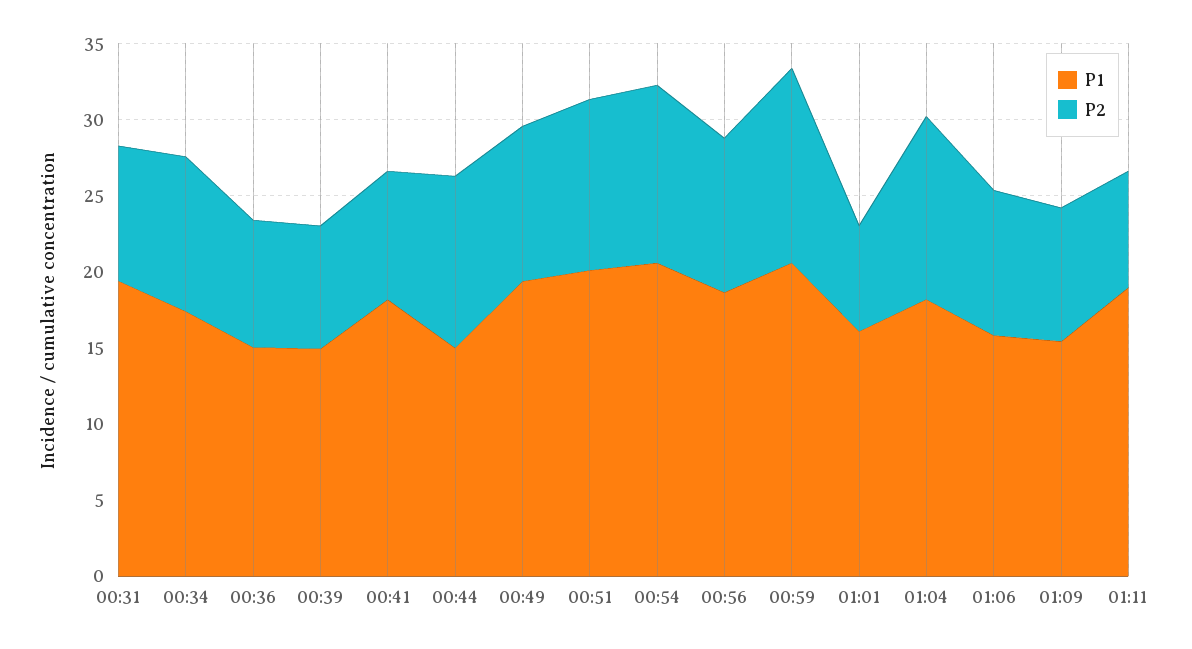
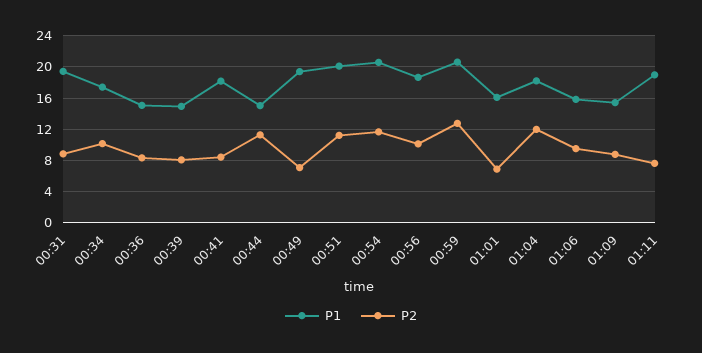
  {
    "P1": {
      "00:31": 19,
      "00:34": 17,
      "00:36": 15,
      "00:39": 15,
      "00:41": 18,
      "00:44": 15,
      "00:49": 19,
      "00:51": 20,
      "00:54": 21,
      "00:56": 19,
      "00:59": 21,
      "01:01": 16,
      "01:04": 18,
      "01:06": 16,
      "01:09": 15,
      "01:11": 19
    },
    "P2": {
      "00:31": 9,
      "00:34": 10,
      "00:36": 8,
      "00:39": 8,
      "00:41": 8,
      "00:44": 11,
-     "00:49": 10,
+     "00:49": 7,
      "00:51": 11,
      "00:54": 12,
      "00:56": 10,
      "00:59": 13,
      "01:01": 7,
      "01:04": 12,
      "01:06": 10,
      "01:09": 9,
      "01:11": 8
    }
  }

